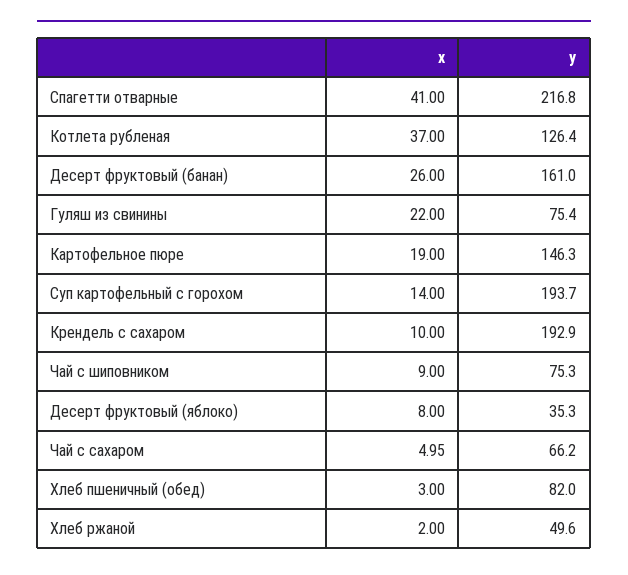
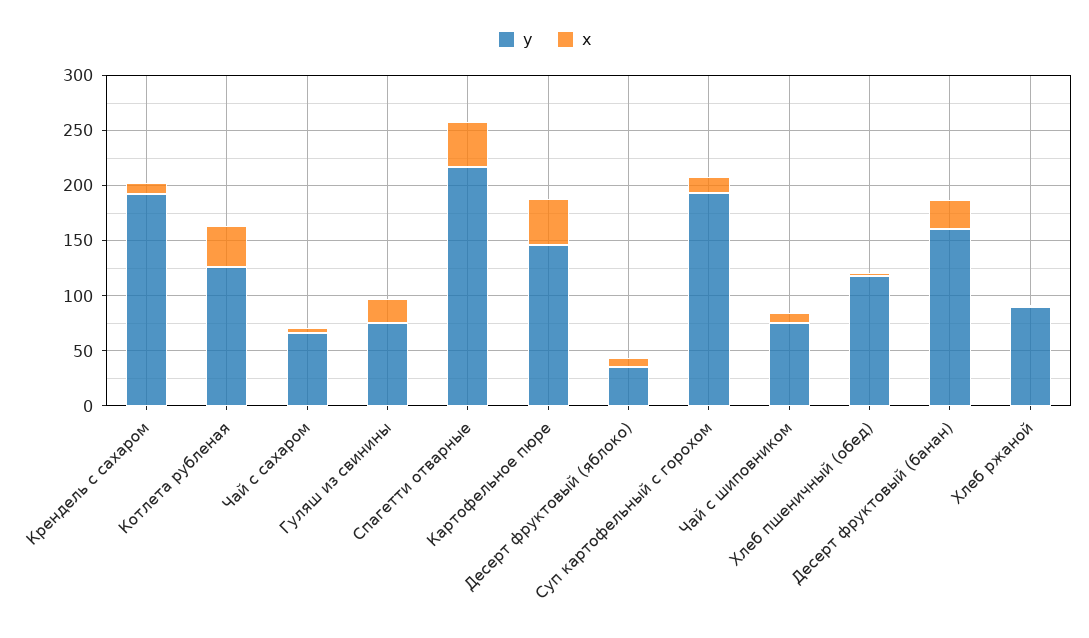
  {
    "x": {
      "Спагетти отварные": 41,
      "Котлета рубленая": 37,
      "Десерт фруктовый (банан)": 26,
      "Гуляш из свинины": 22,
-     "Картофельное пюре": 19,
+     "Картофельное пюре": 40,
      "Суп картофельный с горохом": 14,
      "Крендель с сахаром": 10,
      "Чай с шиповником": 9,
      "Десерт фруктовый (яблоко)": 8,
      "Чай с сахаром": 4.95,
      "Хлеб пшеничный (обед)": 3,
      "Хлеб ржаной": 2
    },
    "y": {
      "Спагетти отварные": 216.8,
      "Котлета рубленая": 126.4,
      "Десерт фруктовый (банан)": 161,
      "Гуляш из свинины": 75.4,
      "Картофельное пюре": 146.3,
      "Суп картофельный с горохом": 193.7,
      "Крендель с сахаром": 192.9,
      "Чай с шиповником": 75.3,
      "Десерт фруктовый (яблоко)": 35.3,
      "Чай с сахаром": 66.2,
-     "Хлеб пшеничный (обед)": 82,
+     "Хлеб пшеничный (обед)": 120,
-     "Хлеб ржаной": 49.6
+     "Хлеб ржаной": 90
    }
  }

